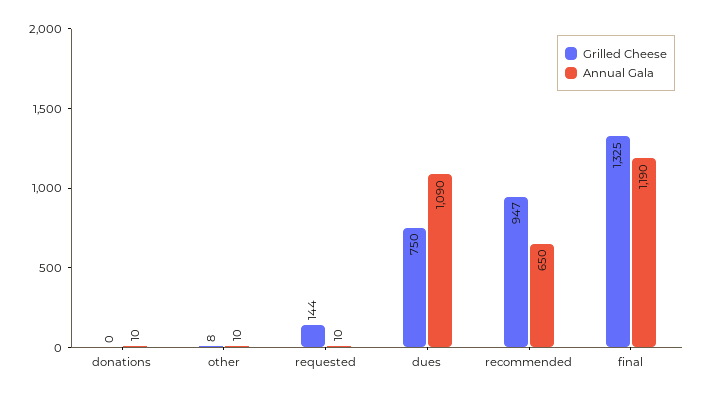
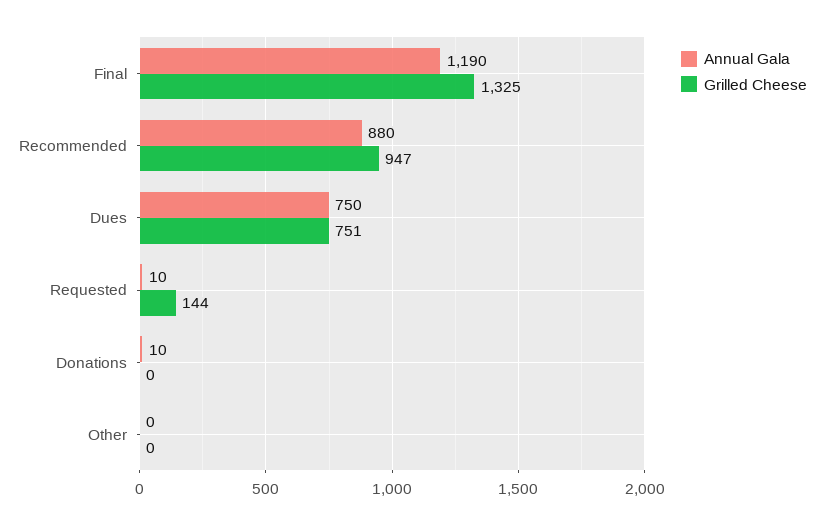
  {
    "Grilled Cheese": {
      "donations": 0,
-     "other": 8,
+     "other": 0,
      "requested": 144,
-     "dues": 750,
+     "dues": 751,
      "recommended": 947,
      "final": 1325
    },
    "Annual Gala": {
      "donations": 10,
-     "other": 10,
+     "other": 0,
      "requested": 10,
-     "dues": 1090,
+     "dues": 750,
-     "recommended": 650,
+     "recommended": 880,
      "final": 1190
    }
  }

